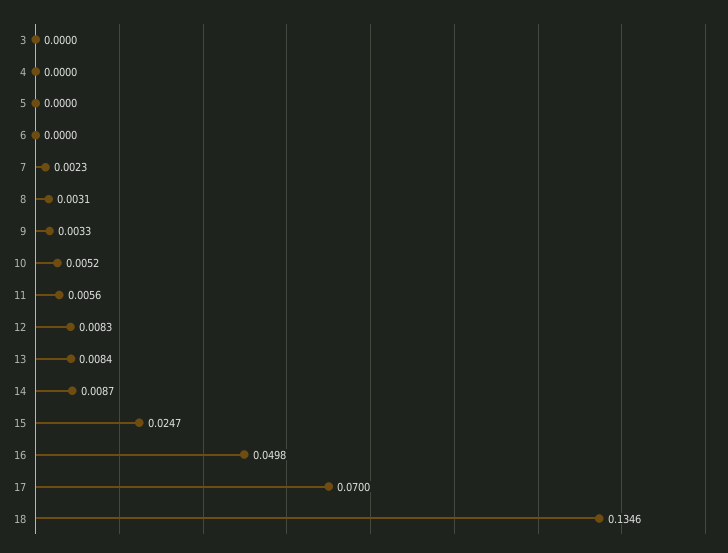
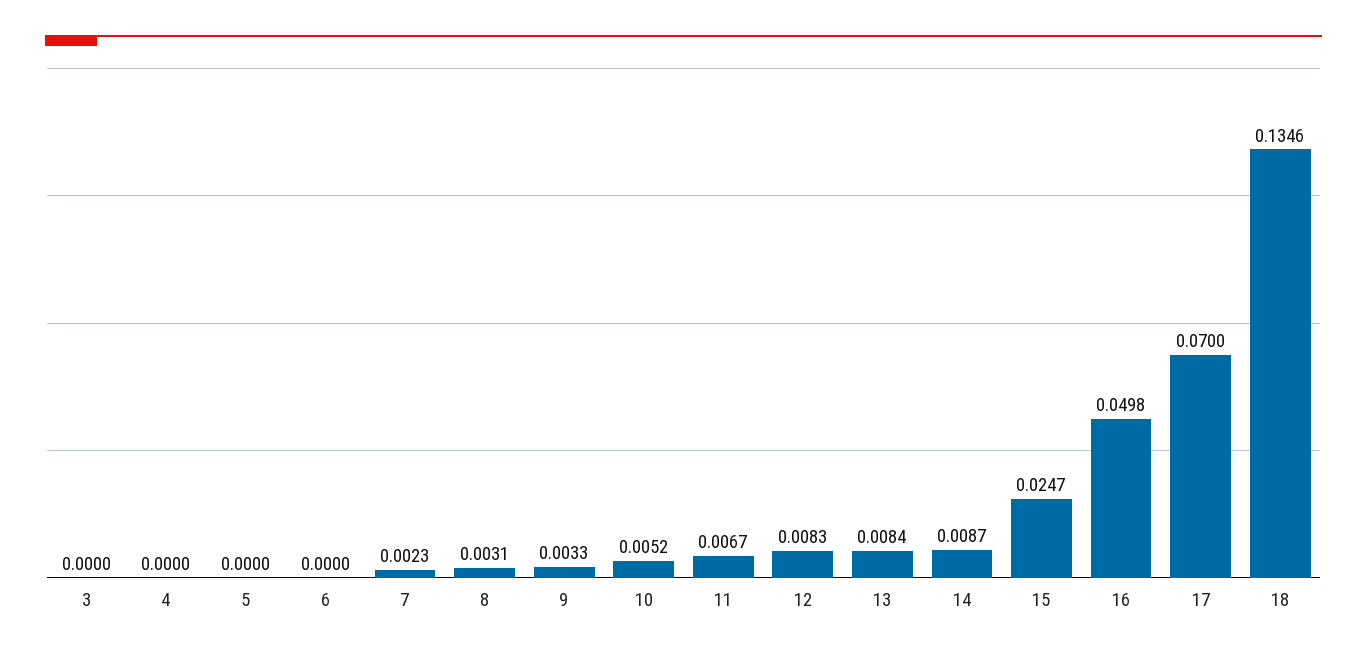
  {
    "3": 0,
    "4": 0,
    "5": 0,
    "6": 0,
    "7": 0.0023,
    "8": 0.0031,
    "9": 0.0033,
    "10": 0.0052,
-   "11": 0.0056,
+   "11": 0.0067,
    "12": 0.0083,
    "13": 0.0084,
    "14": 0.0087,
    "15": 0.0247,
    "16": 0.0498,
    "17": 0.07,
    "18": 0.1346
  }

